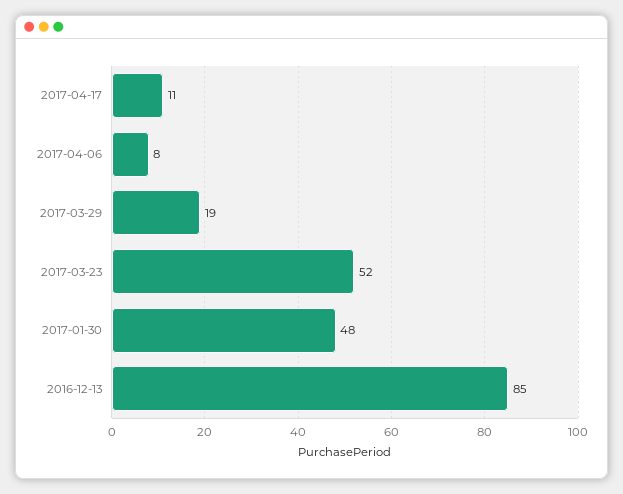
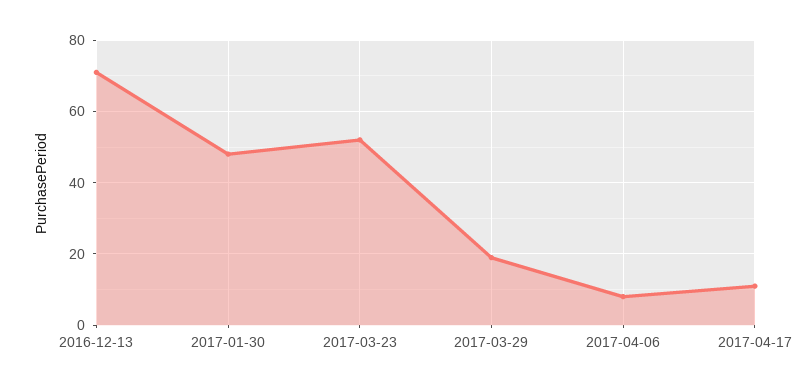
  {
    "2017-04-17": 11,
    "2017-04-06": 8,
    "2017-03-29": 19,
    "2017-03-23": 52,
    "2017-01-30": 48,
-   "2016-12-13": 85
+   "2016-12-13": 70
  }

